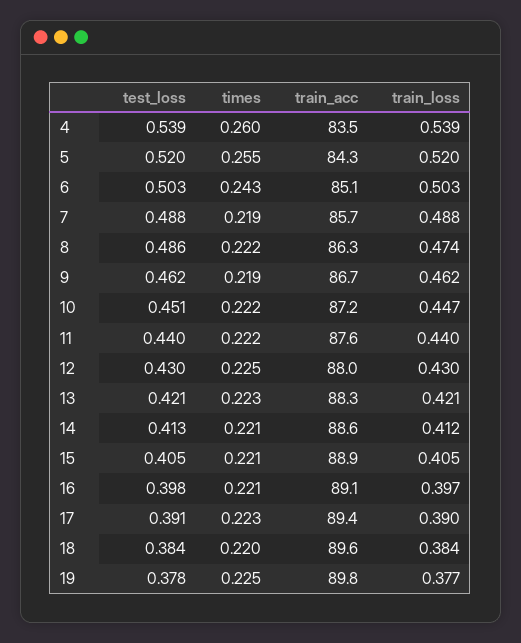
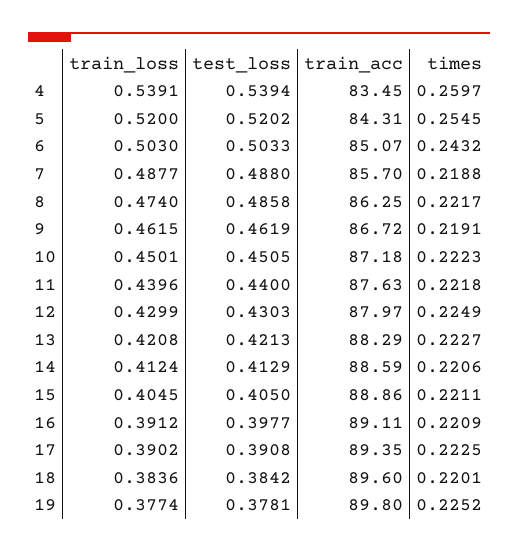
  {
    "test_loss": {
      "4": 0.5394,
      "5": 0.5202,
      "6": 0.5033,
      "7": 0.488,
      "8": 0.4858,
      "9": 0.4619,
      "10": 0.4505,
      "11": 0.44,
      "12": 0.4303,
      "13": 0.4213,
      "14": 0.4129,
      "15": 0.405,
      "16": 0.3977,
      "17": 0.3908,
      "18": 0.3842,
      "19": 0.3781
    },
    "times": {
      "4": 0.2597,
      "5": 0.2545,
      "6": 0.2432,
      "7": 0.2188,
      "8": 0.2217,
      "9": 0.2191,
      "10": 0.2223,
      "11": 0.2218,
      "12": 0.2249,
      "13": 0.2227,
      "14": 0.2206,
      "15": 0.2211,
      "16": 0.2209,
      "17": 0.2225,
      "18": 0.2201,
      "19": 0.2252
    },
    "train_acc": {
      "4": 83.45,
      "5": 84.31,
      "6": 85.07,
      "7": 85.7,
      "8": 86.25,
      "9": 86.72,
      "10": 87.18,
      "11": 87.63,
      "12": 87.97,
      "13": 88.29,
      "14": 88.59,
      "15": 88.86,
      "16": 89.11,
      "17": 89.35,
      "18": 89.6,
      "19": 89.8
    },
    "train_loss": {
      "4": 0.5391,
      "5": 0.52,
      "6": 0.503,
      "7": 0.4877,
      "8": 0.474,
      "9": 0.4615,
-     "10": 0.447,
+     "10": 0.4501,
      "11": 0.4396,
      "12": 0.4299,
      "13": 0.4208,
      "14": 0.4124,
      "15": 0.4045,
-     "16": 0.397,
+     "16": 0.3912,
      "17": 0.3902,
      "18": 0.3836,
      "19": 0.3774
    }
  }

